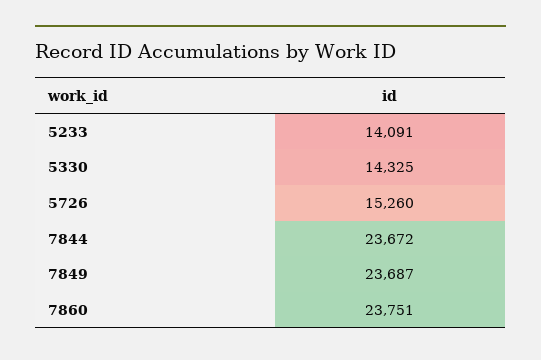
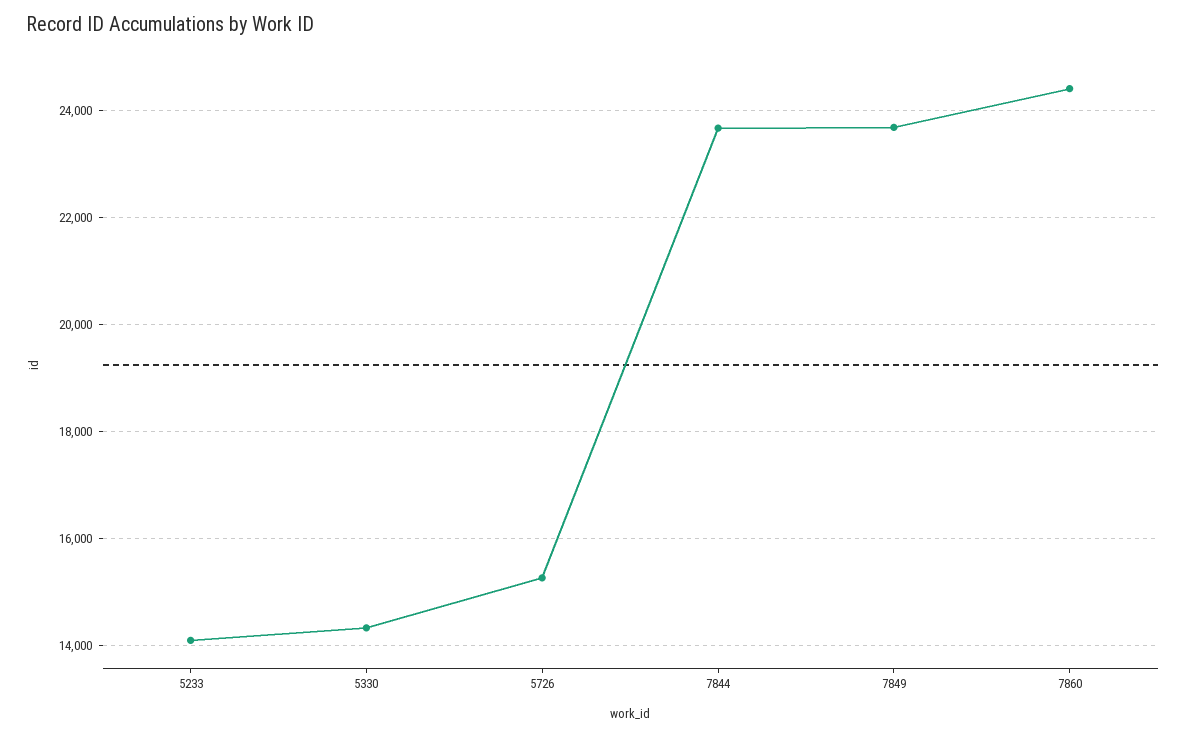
  {
    "5233": 14091,
    "5330": 14325,
    "5726": 15260,
    "7844": 23672,
    "7849": 23687,
-   "7860": 23751
+   "7860": 24400
  }

